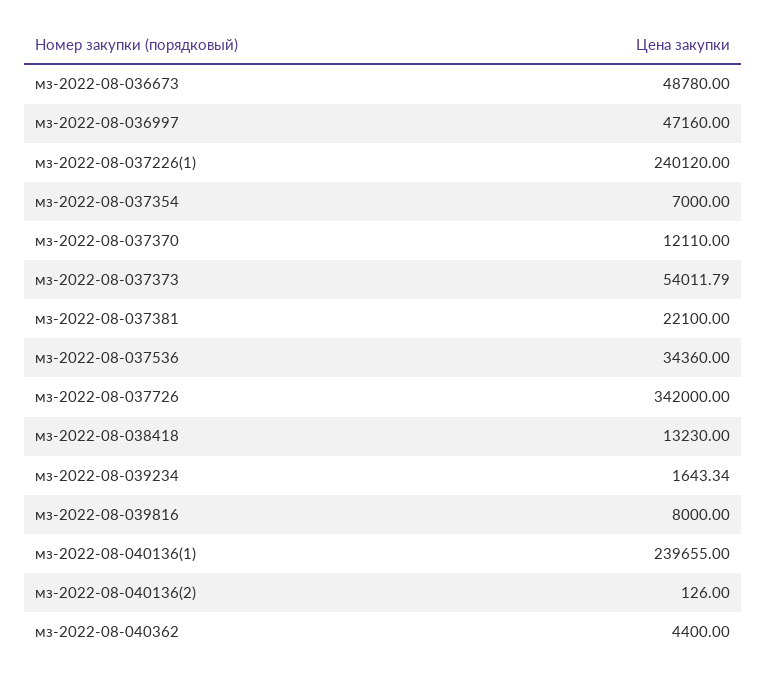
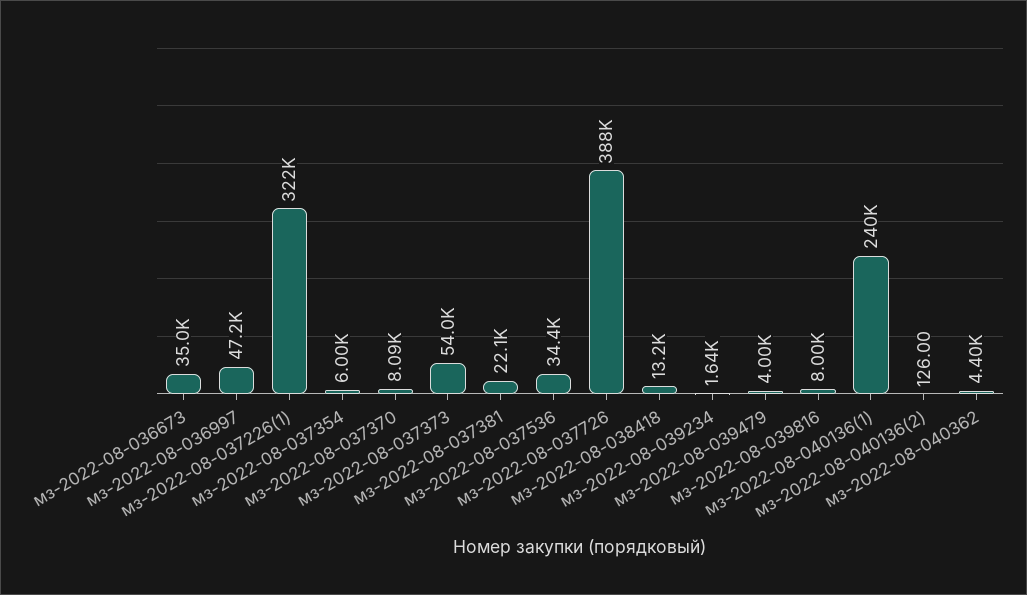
  {
-   "мз-2022-08-036673": 48780,
+   "мз-2022-08-036673": 35000,
    "мз-2022-08-036997": 47160,
-   "мз-2022-08-037226(1)": 240120,
+   "мз-2022-08-037226(1)": 322000,
-   "мз-2022-08-037354": 7000,
+   "мз-2022-08-037354": 6000,
-   "мз-2022-08-037370": 12110,
+   "мз-2022-08-037370": 8090,
    "мз-2022-08-037373": 54011.79,
    "мз-2022-08-037381": 22100,
    "мз-2022-08-037536": 34360,
-   "мз-2022-08-037726": 342000,
+   "мз-2022-08-037726": 388000,
    "мз-2022-08-038418": 13230,
    "мз-2022-08-039234": 1643.34,
    "мз-2022-08-039816": 8000,
    "мз-2022-08-040136(1)": 239655,
    "мз-2022-08-040136(2)": 126,
-   "мз-2022-08-040362": 4400
+   "мз-2022-08-040362": 4400,
+   "мз-2022-08-039479": 4000
  }

